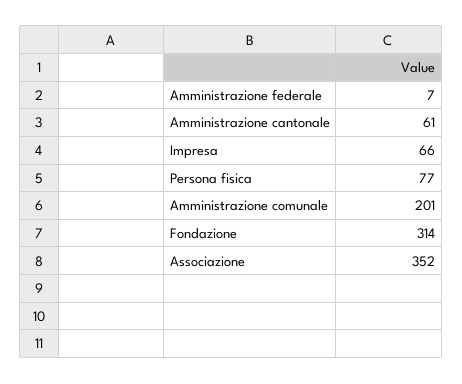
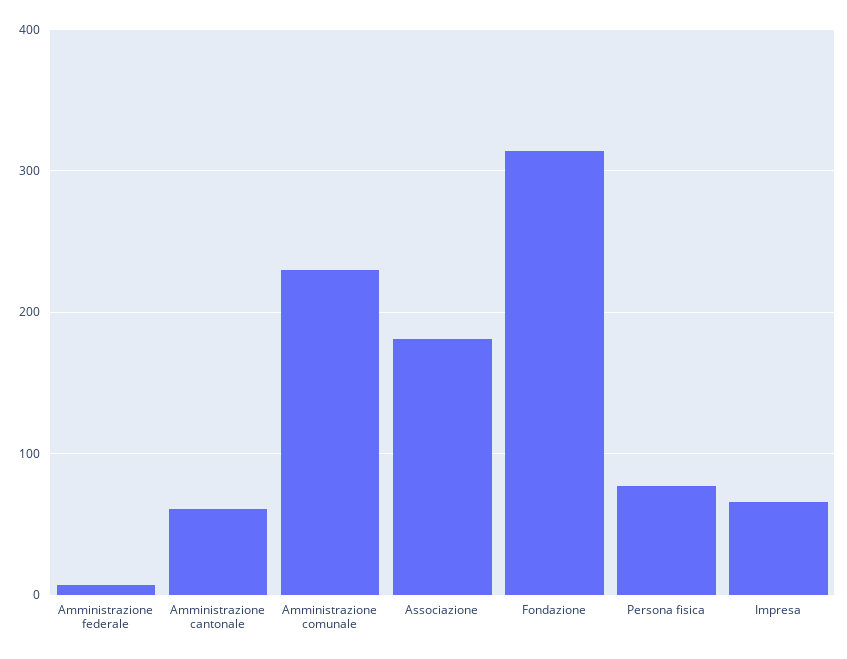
  {
    "Amministrazione federale": 7,
    "Amministrazione cantonale": 61,
    "Impresa": 66,
    "Persona fisica": 77,
-   "Amministrazione comunale": 201,
+   "Amministrazione comunale": 230,
    "Fondazione": 314,
-   "Associazione": 352
+   "Associazione": 180
  }

